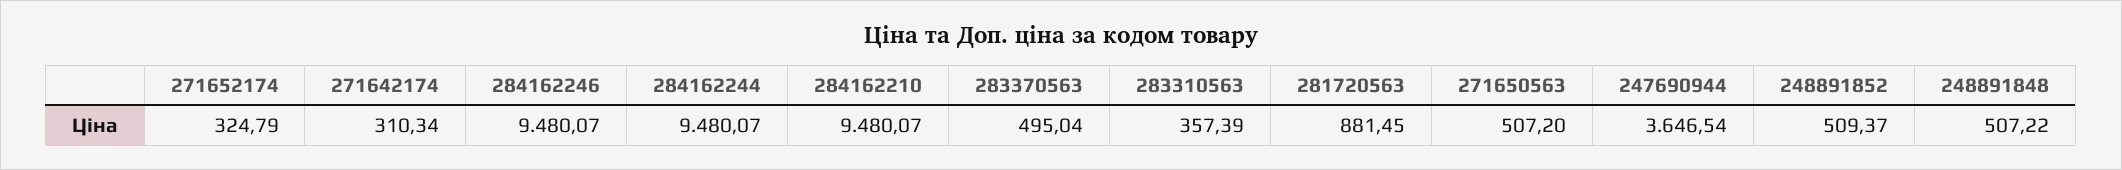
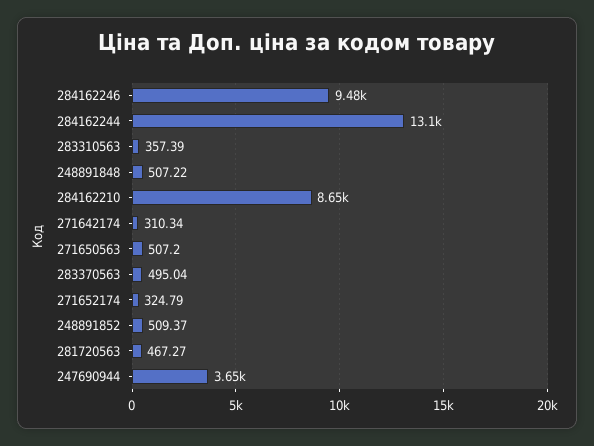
  {
    "271652174": 324.79,
    "271642174": 310.34,
    "284162246": 9480.07,
-   "284162244": 9480.07,
+   "284162244": 13100,
-   "284162210": 9480.07,
+   "284162210": 8650,
    "283370563": 495.04,
    "283310563": 357.39,
-   "281720563": 881.45,
+   "281720563": 467.27,
    "271650563": 507.2,
    "247690944": 3646.54,
    "248891852": 509.37,
    "248891848": 507.22
  }

